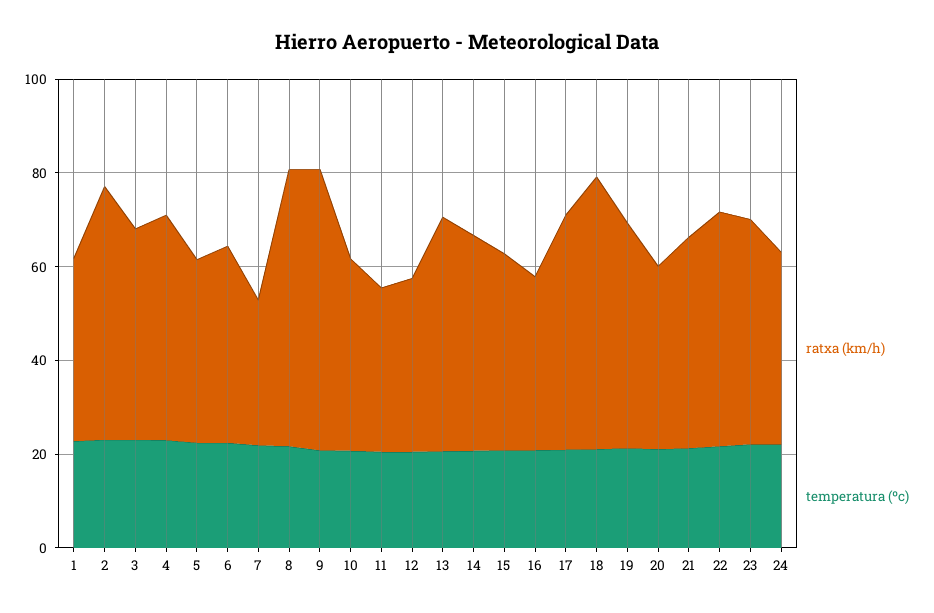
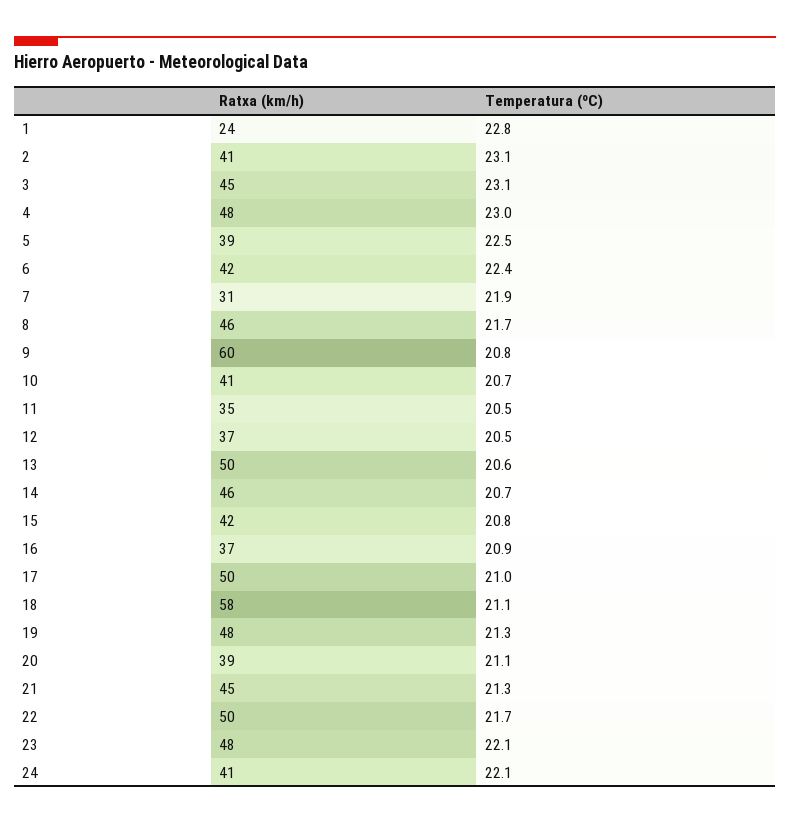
  {
    "ratxa (km/h)": {
-     "1": 40,
+     "1": 24,
-     "2": 55,
+     "2": 41,
      "3": 45,
      "4": 48,
      "5": 39,
      "6": 42,
      "7": 31,
-     "8": 60,
+     "8": 46,
      "9": 60,
      "10": 41,
      "11": 35,
      "12": 37,
      "13": 50,
      "14": 46,
      "15": 42,
      "16": 37,
      "17": 50,
      "18": 58,
      "19": 48,
      "20": 39,
      "21": 45,
      "22": 50,
      "23": 48,
      "24": 41
    },
    "temperatura (ºc)": {
      "1": 22.8,
      "2": 23.1,
      "3": 23.1,
      "4": 23,
      "5": 22.5,
      "6": 22.4,
      "7": 21.9,
      "8": 21.7,
      "9": 20.8,
      "10": 20.7,
      "11": 20.5,
      "12": 20.5,
      "13": 20.6,
      "14": 20.7,
      "15": 20.8,
      "16": 20.9,
      "17": 21,
      "18": 21.1,
      "19": 21.3,
      "20": 21.1,
      "21": 21.3,
      "22": 21.7,
      "23": 22.1,
      "24": 22.1
    }
  }

